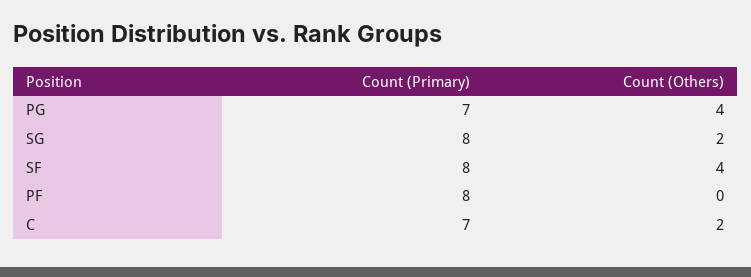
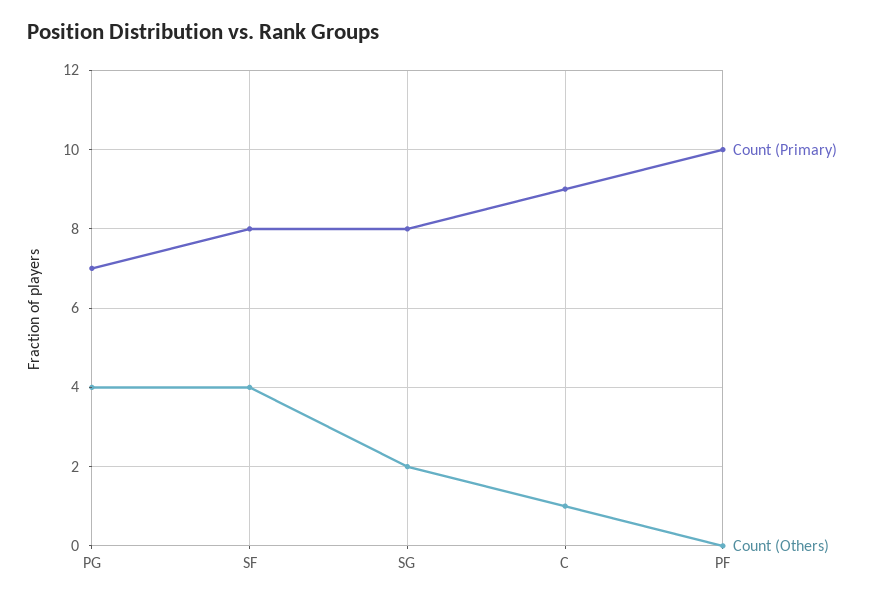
  {
    "Count (Primary)": {
      "PG": 7,
      "SG": 8,
      "SF": 8,
-     "PF": 8,
+     "PF": 10,
-     "C": 7
+     "C": 9
    },
    "Count (Others)": {
      "PG": 4,
      "SG": 2,
      "SF": 4,
      "PF": 0,
-     "C": 2
+     "C": 1
    }
  }

